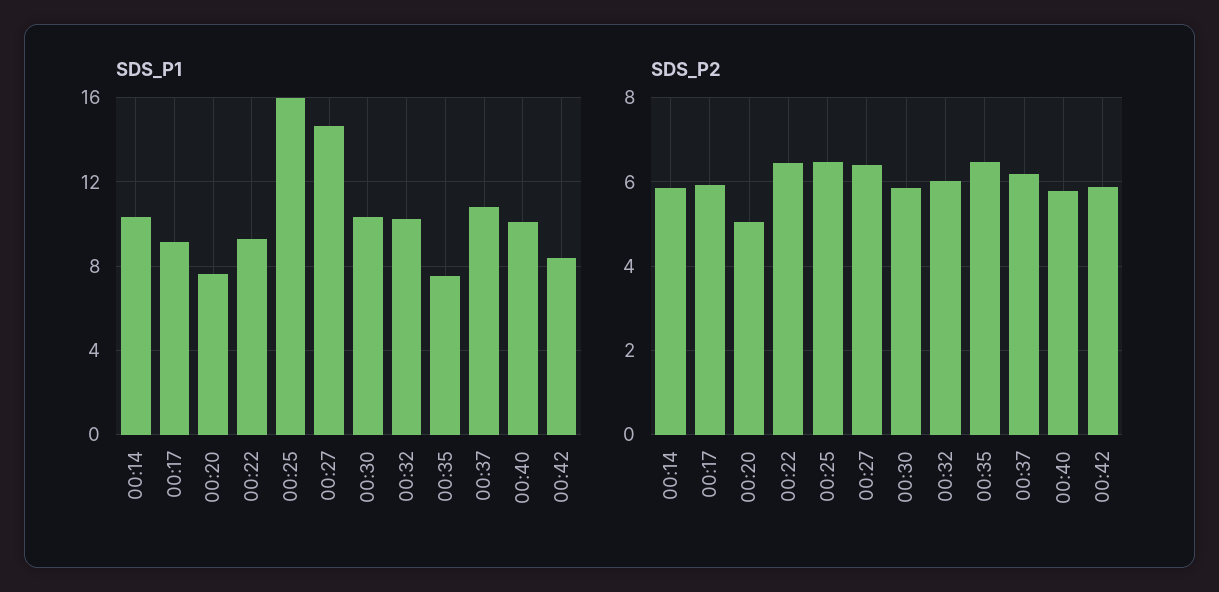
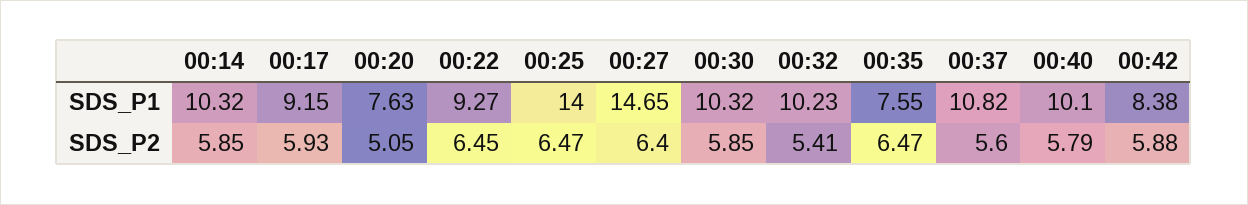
  {
    "SDS_P1": {
      "00:14": 10.32,
      "00:17": 9.15,
      "00:20": 7.63,
      "00:22": 9.27,
-     "00:25": 16,
+     "00:25": 14,
      "00:27": 14.65,
      "00:30": 10.32,
      "00:32": 10.23,
      "00:35": 7.55,
      "00:37": 10.82,
      "00:40": 10.1,
      "00:42": 8.38
    },
    "SDS_P2": {
      "00:14": 5.85,
      "00:17": 5.93,
      "00:20": 5.05,
      "00:22": 6.45,
      "00:25": 6.47,
      "00:27": 6.4,
      "00:30": 5.85,
-     "00:32": 6,
+     "00:32": 5.41,
      "00:35": 6.47,
-     "00:37": 6.2,
+     "00:37": 5.6,
      "00:40": 5.79,
      "00:42": 5.88
    }
  }

